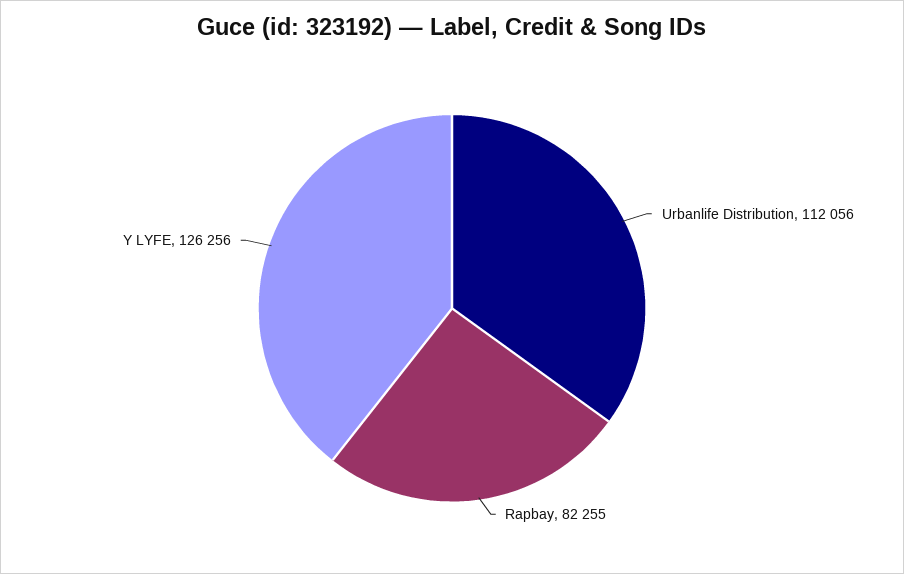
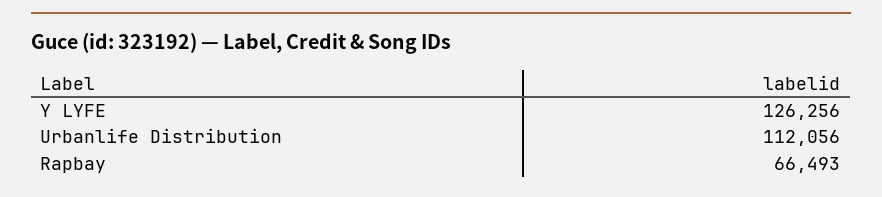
  {
    "Urbanlife Distribution": 112056,
-   "Rapbay": 82255,
+   "Rapbay": 66493,
    "Y LYFE": 126256
  }

